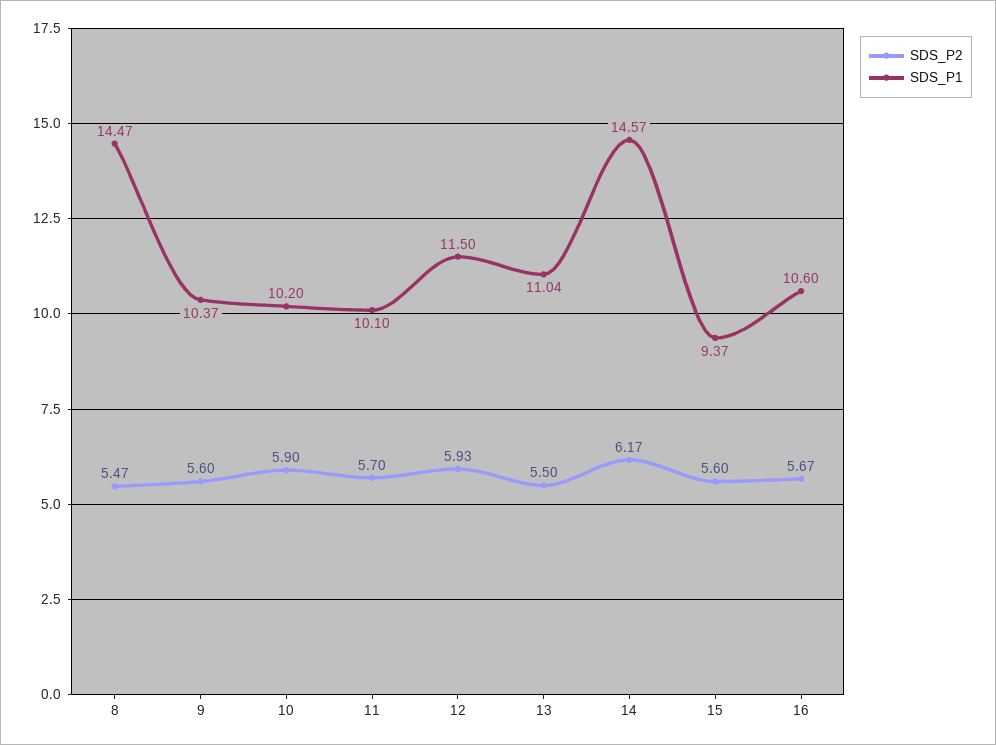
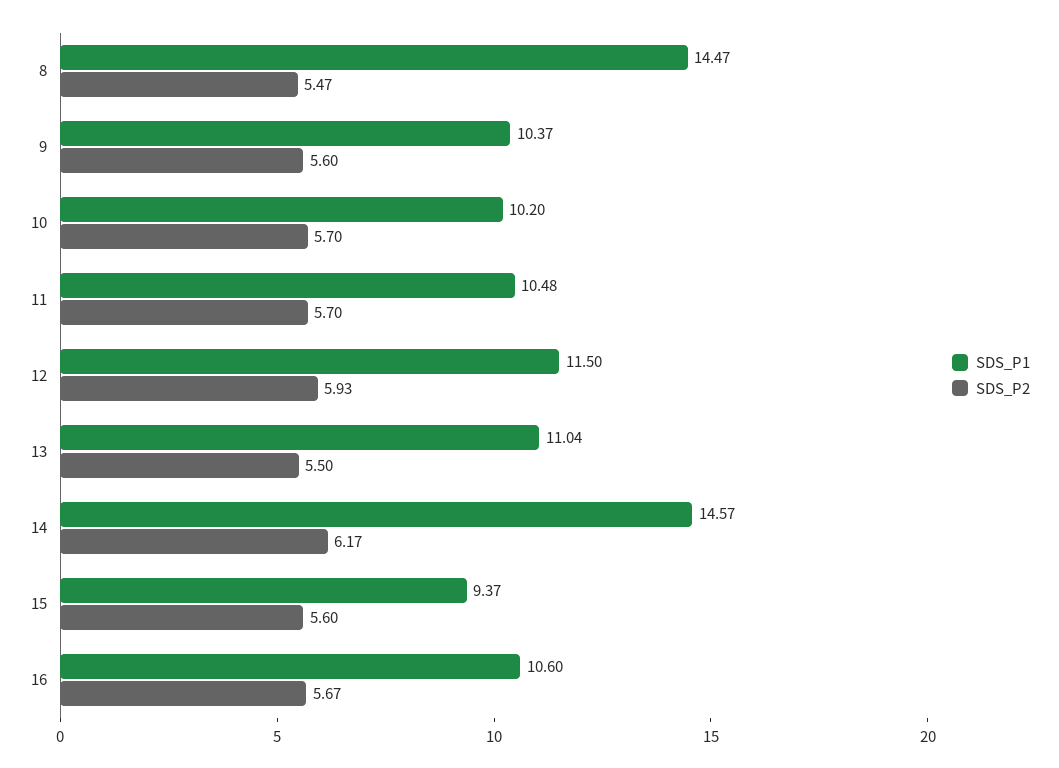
  {
    "SDS_P2": {
      "8": 5.47,
      "9": 5.6,
-     "10": 5.9,
+     "10": 5.7,
      "11": 5.7,
      "12": 5.93,
      "13": 5.5,
      "14": 6.17,
      "15": 5.6,
      "16": 5.67
    },
    "SDS_P1": {
      "8": 14.47,
      "9": 10.37,
      "10": 10.2,
-     "11": 10.1,
+     "11": 10.48,
      "12": 11.5,
      "13": 11.04,
      "14": 14.57,
      "15": 9.37,
      "16": 10.6
    }
  }

